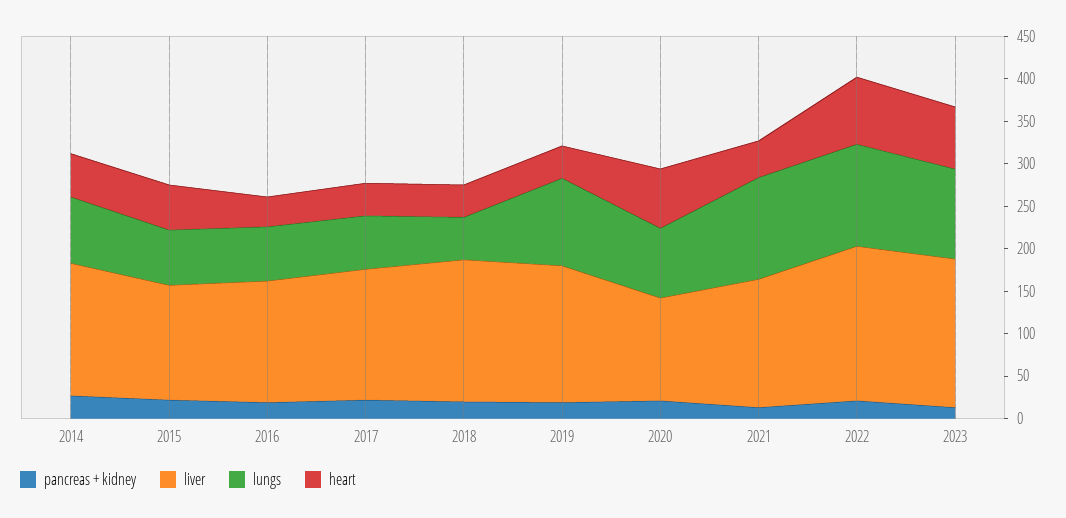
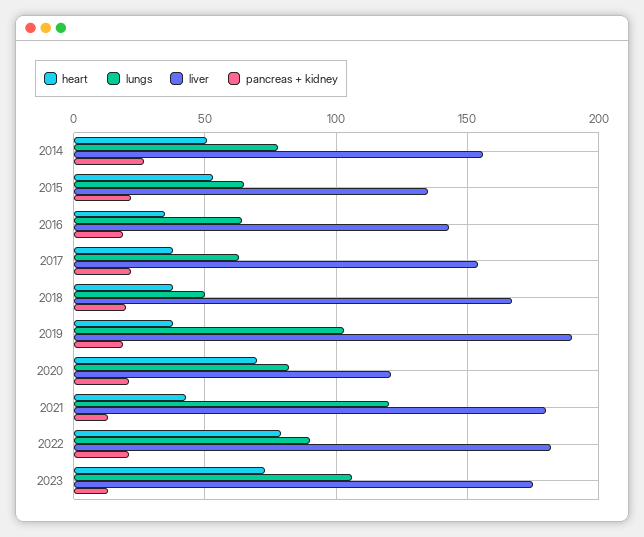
  {
    "pancreas + kidney": {
      "2014": 25,
      "2015": 20,
      "2016": 20,
      "2017": 20,
      "2018": 20,
      "2019": 20,
      "2020": 20,
      "2021": 15,
      "2022": 20,
      "2023": 15
    },
    "liver": {
      "2014": 155,
      "2015": 135,
      "2016": 145,
      "2017": 155,
      "2018": 165,
-     "2019": 160,
+     "2019": 190,
      "2020": 120,
-     "2021": 150,
+     "2021": 180,
      "2022": 180,
      "2023": 175
    },
    "lungs": {
      "2014": 80,
      "2015": 65,
      "2016": 65,
      "2017": 65,
      "2018": 50,
      "2019": 105,
      "2020": 80,
      "2021": 120,
-     "2022": 120,
+     "2022": 90,
      "2023": 105
    },
    "heart": {
      "2014": 50,
      "2015": 55,
      "2016": 35,
      "2017": 40,
      "2018": 40,
      "2019": 40,
      "2020": 70,
      "2021": 45,
      "2022": 80,
      "2023": 75
    }
  }

